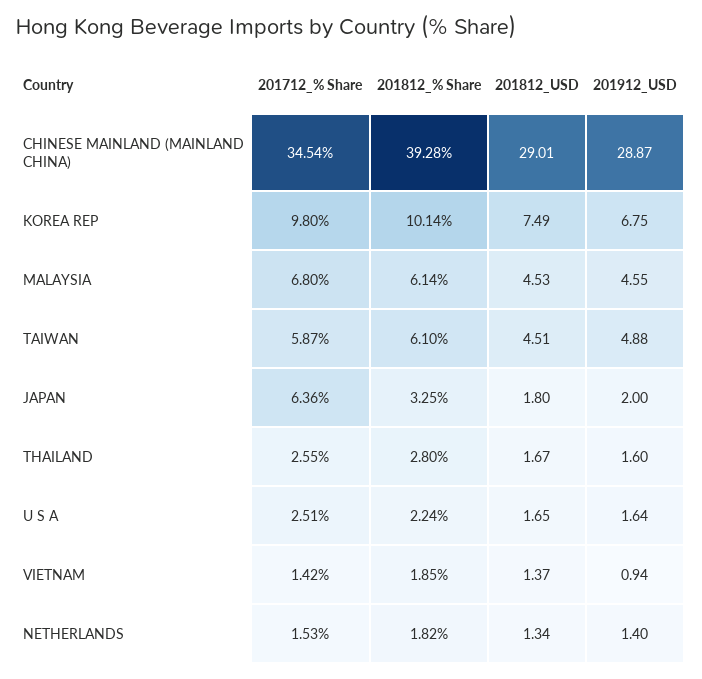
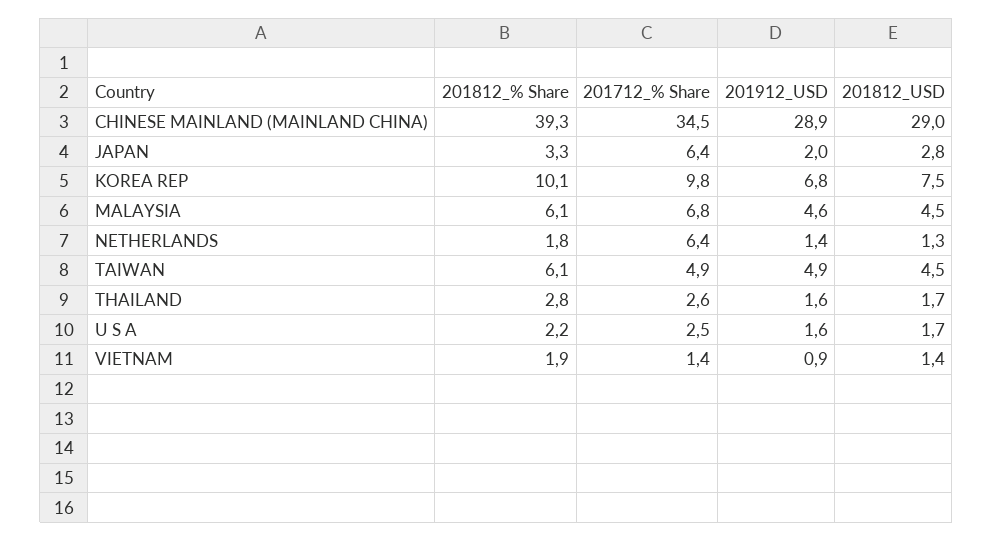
  {
    "201712_% Share": {
      "CHINESE MAINLAND (MAINLAND CHINA)": 34.54,
      "KOREA REP": 9.8,
      "MALAYSIA": 6.8,
-     "TAIWAN": 5.87,
+     "TAIWAN": 4.9,
      "JAPAN": 6.36,
      "THAILAND": 2.55,
      "U S A": 2.51,
      "VIETNAM": 1.42,
-     "NETHERLANDS": 1.53
+     "NETHERLANDS": 6.4
    },
    "201812_% Share": {
      "CHINESE MAINLAND (MAINLAND CHINA)": 39.28,
      "KOREA REP": 10.14,
      "MALAYSIA": 6.14,
      "TAIWAN": 6.1,
      "JAPAN": 3.25,
      "THAILAND": 2.8,
      "U S A": 2.24,
      "VIETNAM": 1.85,
      "NETHERLANDS": 1.82
    },
    "201812_USD": {
      "CHINESE MAINLAND (MAINLAND CHINA)": 29.01,
      "KOREA REP": 7.49,
      "MALAYSIA": 4.53,
      "TAIWAN": 4.51,
-     "JAPAN": 1.8,
+     "JAPAN": 2.8,
      "THAILAND": 1.67,
      "U S A": 1.65,
      "VIETNAM": 1.37,
      "NETHERLANDS": 1.34
    },
    "201912_USD": {
      "CHINESE MAINLAND (MAINLAND CHINA)": 28.87,
      "KOREA REP": 6.75,
      "MALAYSIA": 4.55,
      "TAIWAN": 4.88,
      "JAPAN": 2,
      "THAILAND": 1.6,
      "U S A": 1.64,
      "VIETNAM": 0.94,
      "NETHERLANDS": 1.4
    }
  }

